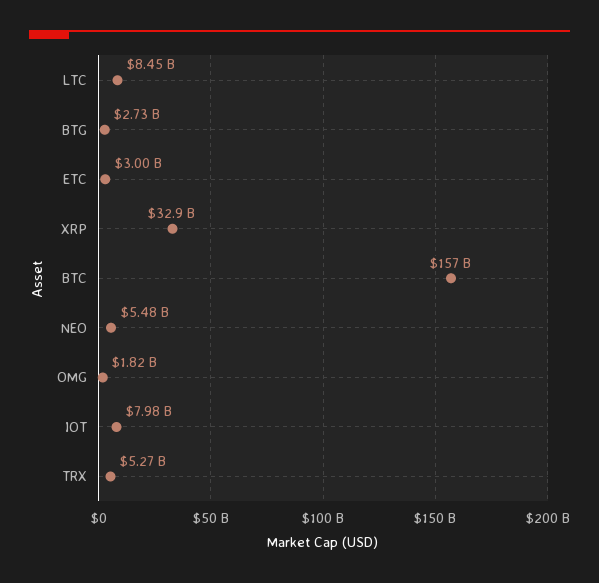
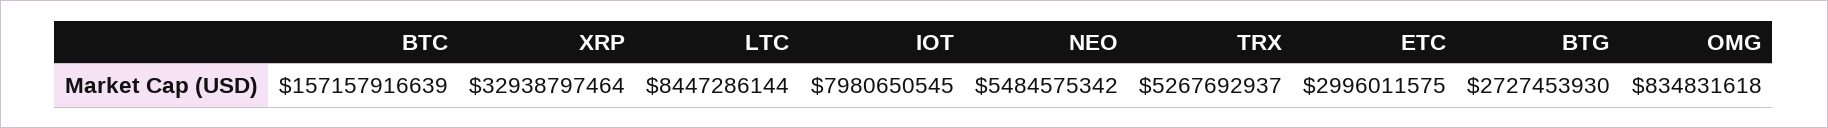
  {
    "LTC": 8447286144,
    "BTG": 2727453930,
    "ETC": 2996011575,
    "XRP": 32938797464,
    "BTC": 157157916639,
    "NEO": 5484575342,
-   "OMG": 1820000000,
+   "OMG": 834831618,
    "IOT": 7980650545,
    "TRX": 5267692937
  }

